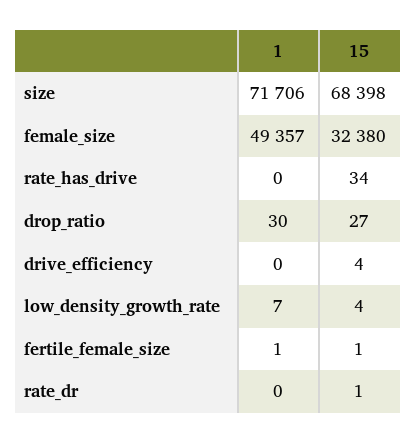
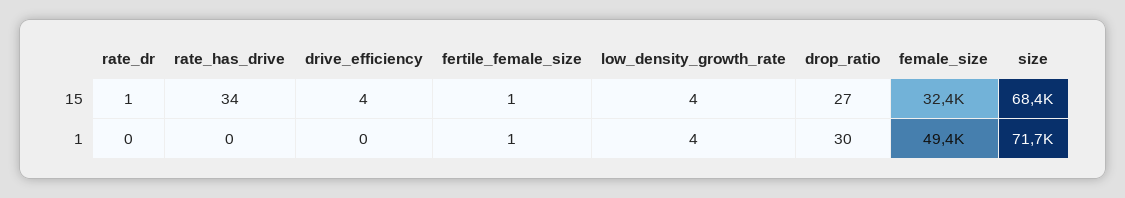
  {
    "1": {
      "size": 71706,
      "female_size": 49357,
      "rate_has_drive": 0,
      "drop_ratio": 30,
      "drive_efficiency": 0,
-     "low_density_growth_rate": 7,
+     "low_density_growth_rate": 4,
      "fertile_female_size": 1,
      "rate_dr": 0
    },
    "15": {
      "size": 68398,
      "female_size": 32380,
      "rate_has_drive": 34,
      "drop_ratio": 27,
      "drive_efficiency": 4,
      "low_density_growth_rate": 4,
      "fertile_female_size": 1,
      "rate_dr": 1
    }
  }

